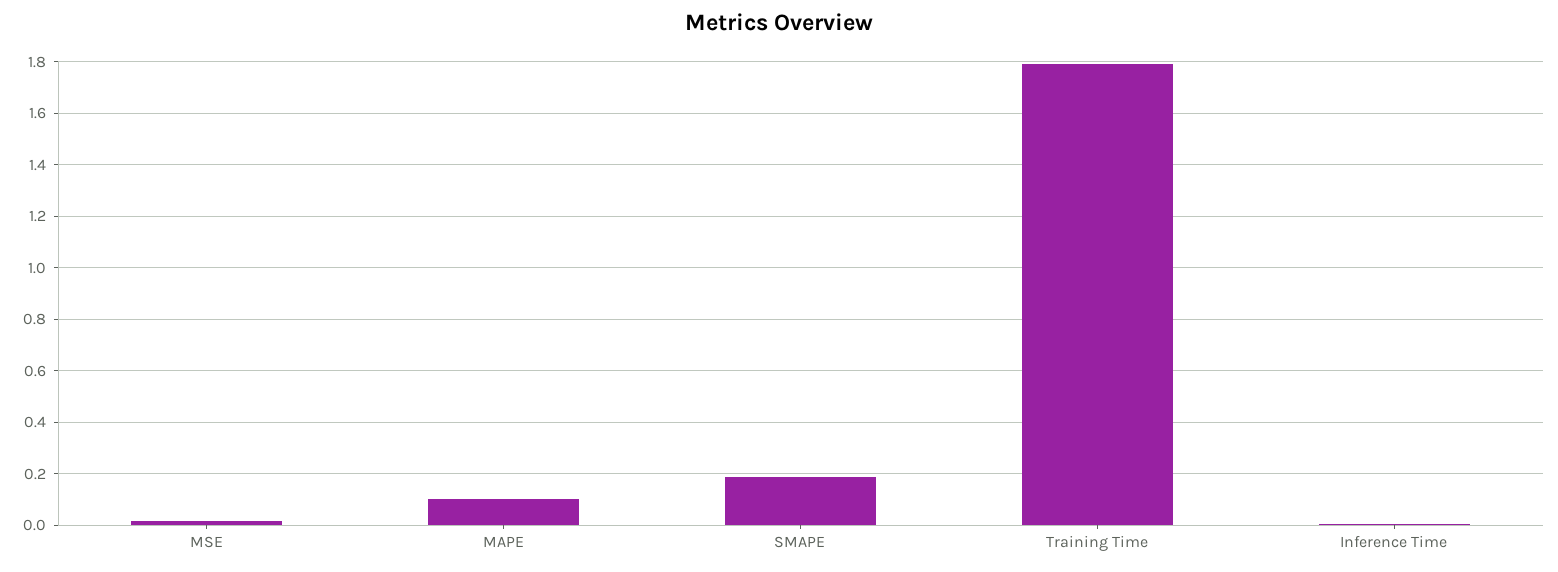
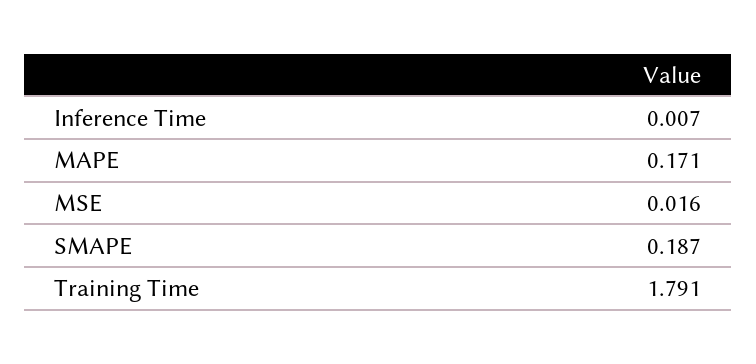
  {
    "MSE": 0.016,
-   "MAPE": 0.1,
+   "MAPE": 0.171,
    "SMAPE": 0.187,
    "Training Time": 1.791,
    "Inference Time": 0.007
  }

